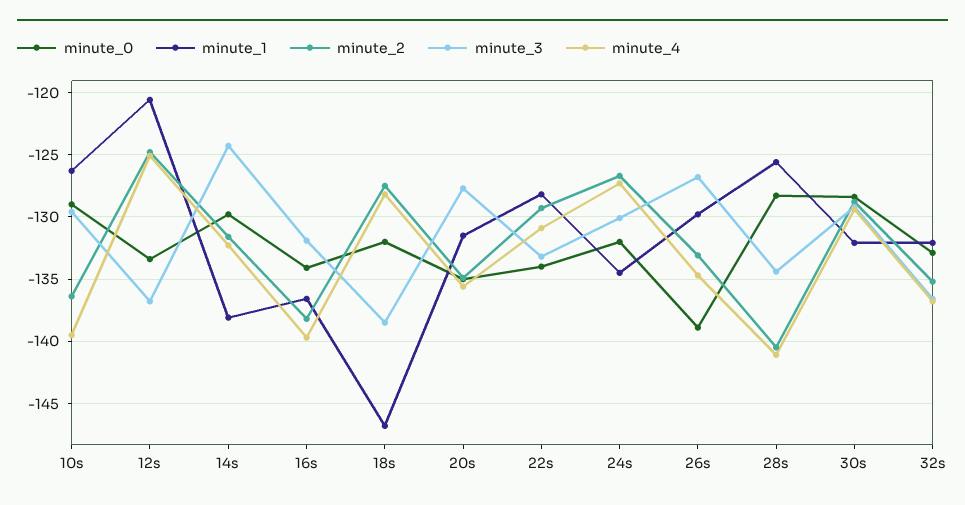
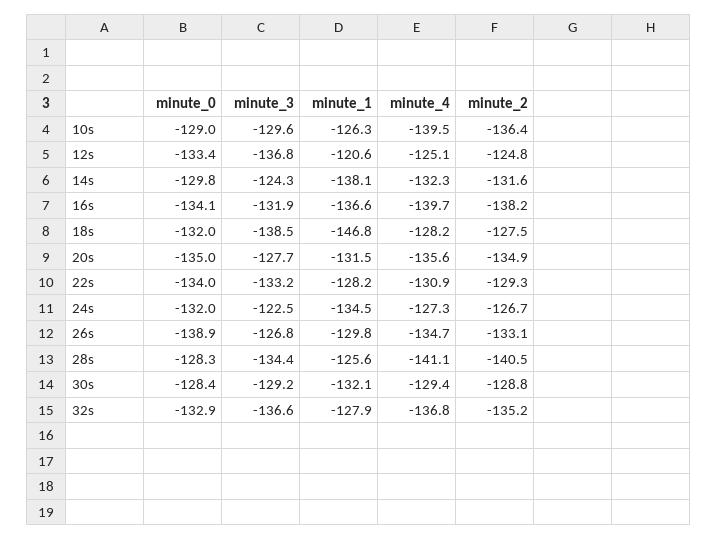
  {
    "minute_0": {
      "10s": -129,
      "12s": -133.4,
      "14s": -129.8,
      "16s": -134.1,
      "18s": -132,
      "20s": -135,
      "22s": -134,
      "24s": -132,
      "26s": -138.9,
      "28s": -128.3,
      "30s": -128.4,
      "32s": -132.9
    },
    "minute_1": {
      "10s": -126.3,
      "12s": -120.6,
      "14s": -138.1,
      "16s": -136.6,
      "18s": -146.8,
      "20s": -131.5,
      "22s": -128.2,
      "24s": -134.5,
      "26s": -129.8,
      "28s": -125.6,
      "30s": -132.1,
-     "32s": -132
+     "32s": -127.9
    },
    "minute_2": {
      "10s": -136.4,
      "12s": -124.8,
      "14s": -131.6,
      "16s": -138.2,
      "18s": -127.5,
      "20s": -134.9,
      "22s": -129.3,
      "24s": -126.7,
      "26s": -133.1,
      "28s": -140.5,
      "30s": -128.8,
      "32s": -135.2
    },
    "minute_3": {
      "10s": -129.6,
      "12s": -136.8,
      "14s": -124.3,
      "16s": -131.9,
      "18s": -138.5,
      "20s": -127.7,
      "22s": -133.2,
-     "24s": -130,
+     "24s": -122.5,
      "26s": -126.8,
      "28s": -134.4,
      "30s": -129.2,
      "32s": -136.6
    },
    "minute_4": {
      "10s": -139.5,
      "12s": -125.1,
      "14s": -132.3,
      "16s": -139.7,
      "18s": -128.2,
      "20s": -135.6,
      "22s": -130.9,
      "24s": -127.3,
      "26s": -134.7,
      "28s": -141.1,
      "30s": -129.4,
      "32s": -136.8
    }
  }

